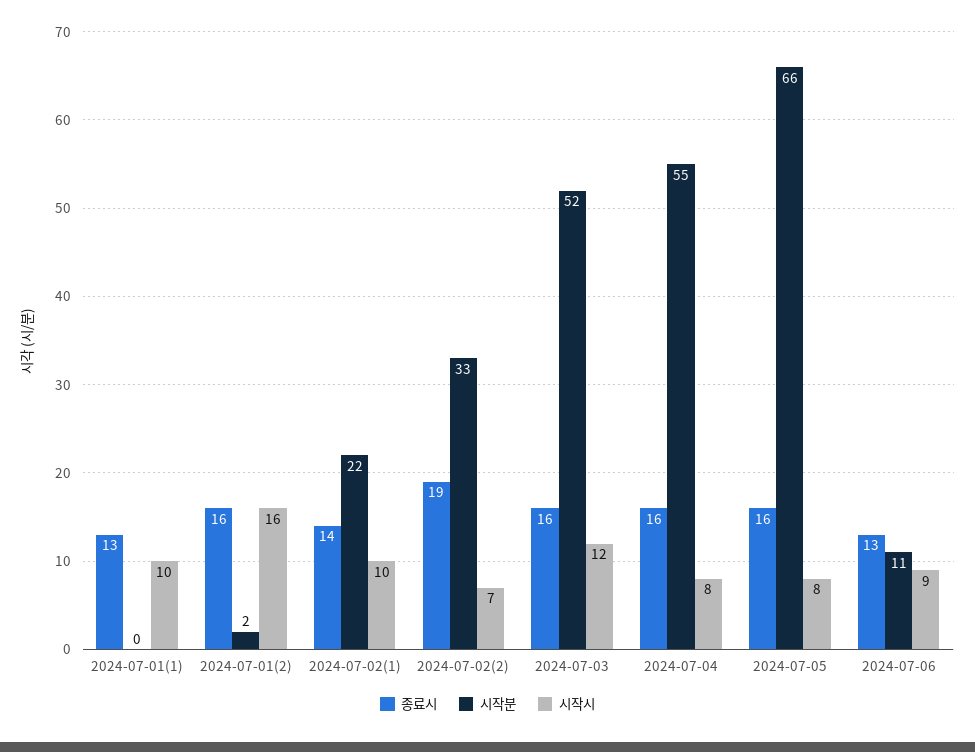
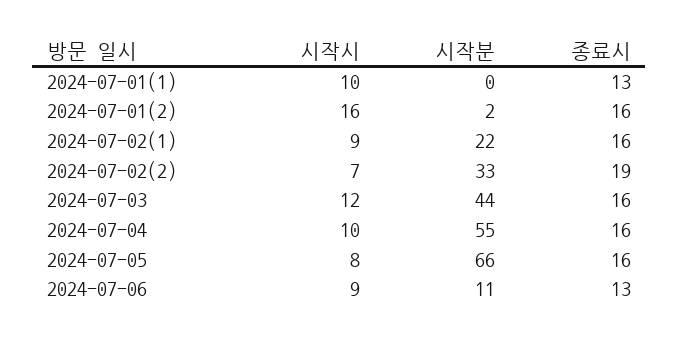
  {
    "종료시": {
      "2024-07-01(1)": 13,
      "2024-07-01(2)": 16,
-     "2024-07-02(1)": 14,
+     "2024-07-02(1)": 16,
      "2024-07-02(2)": 19,
      "2024-07-03": 16,
      "2024-07-04": 16,
      "2024-07-05": 16,
      "2024-07-06": 13
    },
    "시작분": {
      "2024-07-01(1)": 0,
      "2024-07-01(2)": 2,
      "2024-07-02(1)": 22,
      "2024-07-02(2)": 33,
-     "2024-07-03": 52,
+     "2024-07-03": 44,
      "2024-07-04": 55,
      "2024-07-05": 66,
      "2024-07-06": 11
    },
    "시작시": {
      "2024-07-01(1)": 10,
      "2024-07-01(2)": 16,
-     "2024-07-02(1)": 10,
+     "2024-07-02(1)": 9,
      "2024-07-02(2)": 7,
      "2024-07-03": 12,
-     "2024-07-04": 8,
+     "2024-07-04": 10,
      "2024-07-05": 8,
      "2024-07-06": 9
    }
  }

